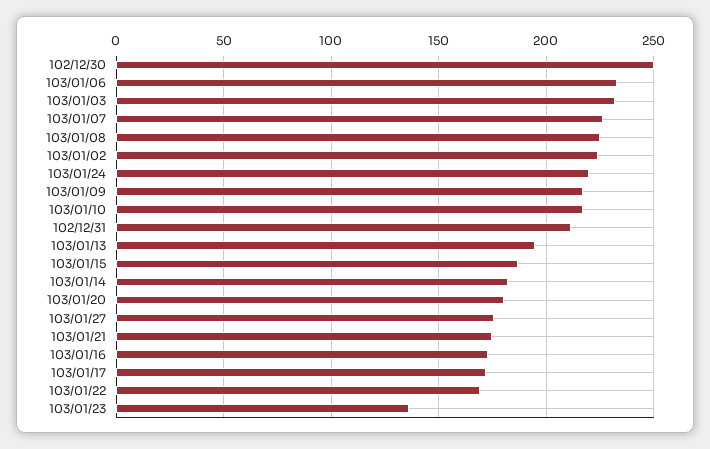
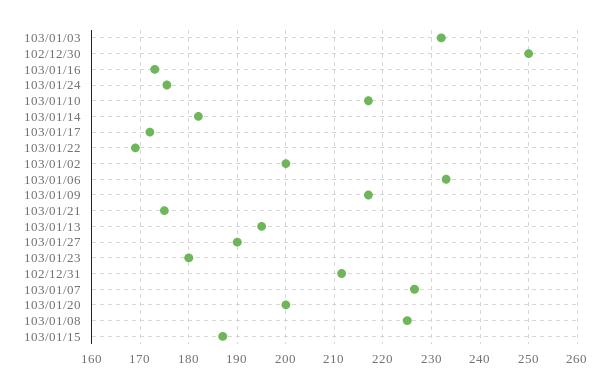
  {
    "102/12/30": 250,
    "103/01/06": 234,
    "103/01/03": 232,
    "103/01/07": 226,
    "103/01/08": 226,
-   "103/01/02": 225,
+   "103/01/02": 200,
-   "103/01/24": 220,
+   "103/01/24": 176,
    "103/01/09": 218,
    "103/01/10": 218,
    "102/12/31": 212,
    "103/01/13": 196,
    "103/01/15": 188,
    "103/01/14": 182,
-   "103/01/20": 180,
+   "103/01/20": 200,
-   "103/01/27": 175,
+   "103/01/27": 190,
    "103/01/21": 176,
    "103/01/16": 174,
    "103/01/17": 172,
    "103/01/22": 170,
-   "103/01/23": 135
+   "103/01/23": 180
  }

